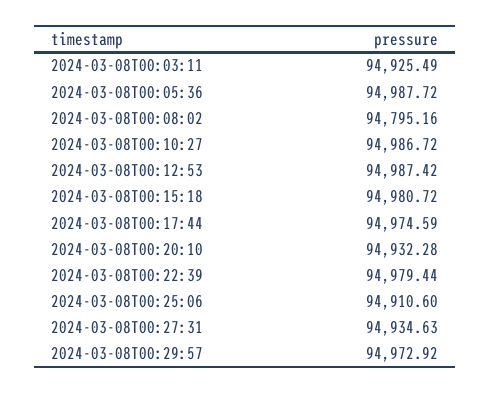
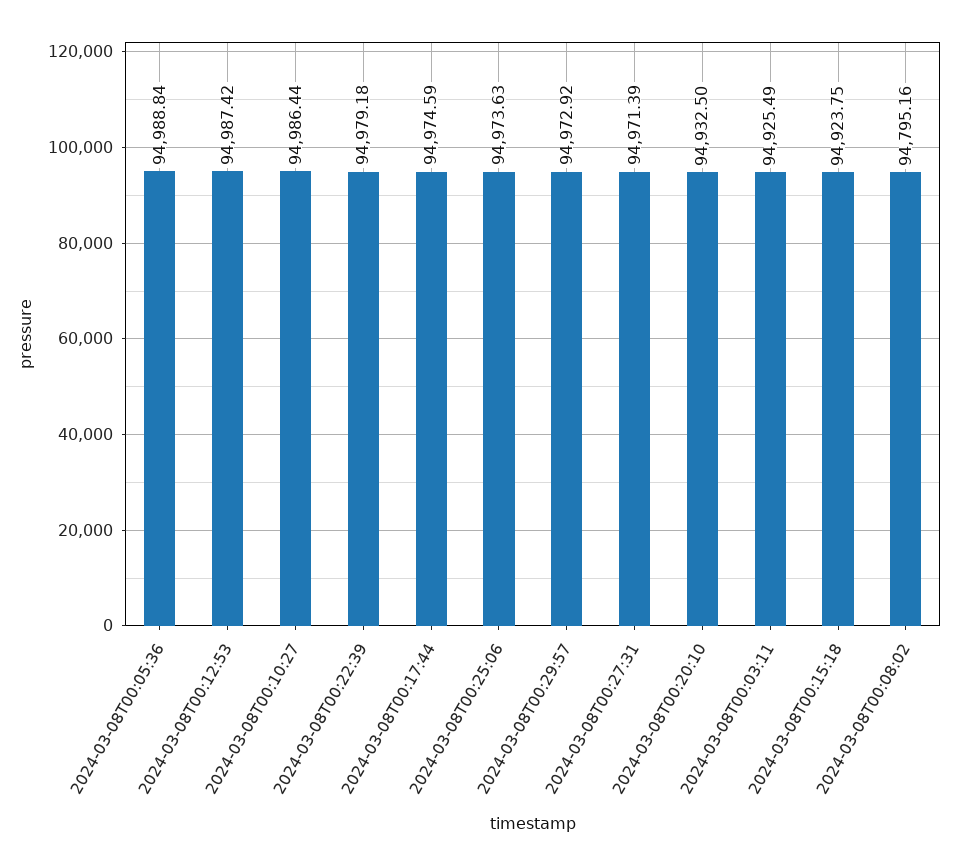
  {
    "2024-03-08T00:03:11": 94925.49,
-   "2024-03-08T00:05:36": 94987.72,
+   "2024-03-08T00:05:36": 94988.84,
    "2024-03-08T00:08:02": 94795.16,
-   "2024-03-08T00:10:27": 94986.72,
+   "2024-03-08T00:10:27": 94986.44,
    "2024-03-08T00:12:53": 94987.42,
-   "2024-03-08T00:15:18": 94980.72,
+   "2024-03-08T00:15:18": 94923.75,
    "2024-03-08T00:17:44": 94974.59,
-   "2024-03-08T00:20:10": 94932.28,
+   "2024-03-08T00:20:10": 94932.5,
-   "2024-03-08T00:22:39": 94979.44,
+   "2024-03-08T00:22:39": 94979.18,
-   "2024-03-08T00:25:06": 94910.6,
+   "2024-03-08T00:25:06": 94973.63,
-   "2024-03-08T00:27:31": 94934.63,
+   "2024-03-08T00:27:31": 94971.39,
    "2024-03-08T00:29:57": 94972.92
  }

